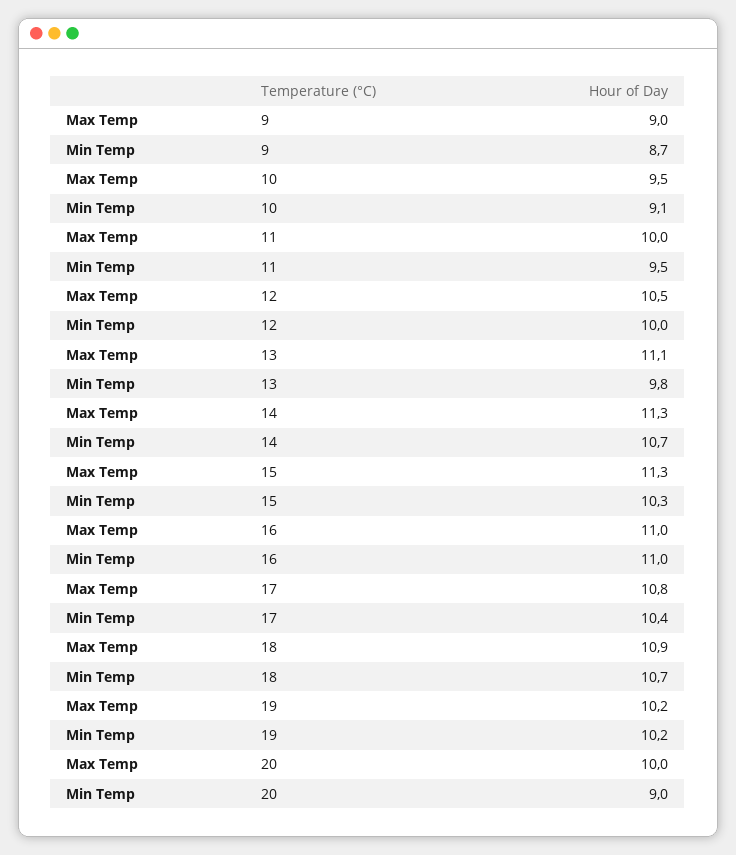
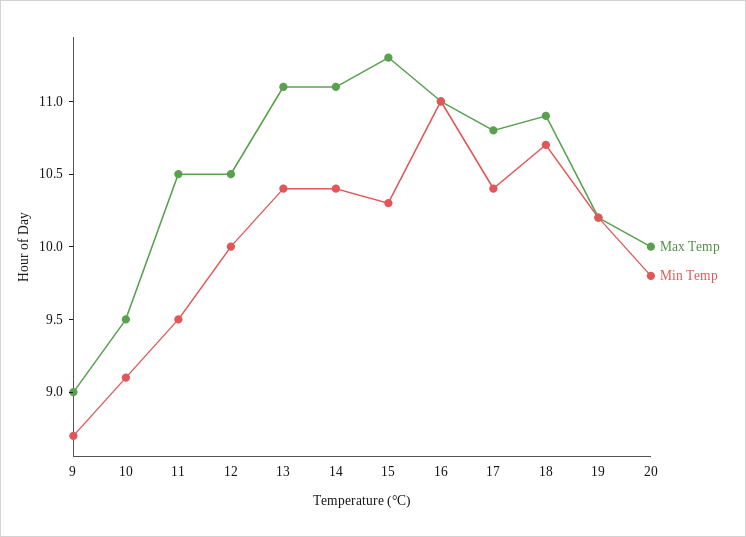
  {
    "Max Temp": {
      "9": 9,
      "10": 9.5,
-     "11": 10,
+     "11": 10.5,
      "12": 10.5,
      "13": 11.1,
-     "14": 11.3,
+     "14": 11.1,
      "15": 11.3,
      "16": 11,
      "17": 10.8,
      "18": 10.9,
      "19": 10.2,
      "20": 10
    },
    "Min Temp": {
      "9": 8.7,
      "10": 9.1,
      "11": 9.5,
      "12": 10,
-     "13": 9.8,
+     "13": 10.4,
-     "14": 10.7,
+     "14": 10.4,
      "15": 10.3,
      "16": 11,
      "17": 10.4,
      "18": 10.7,
      "19": 10.2,
-     "20": 9
+     "20": 9.8
    }
  }

